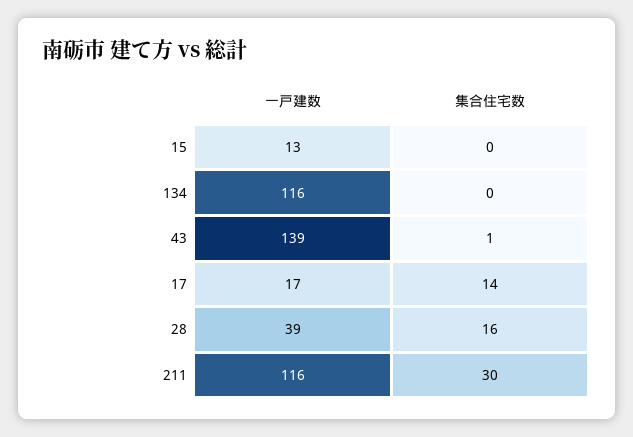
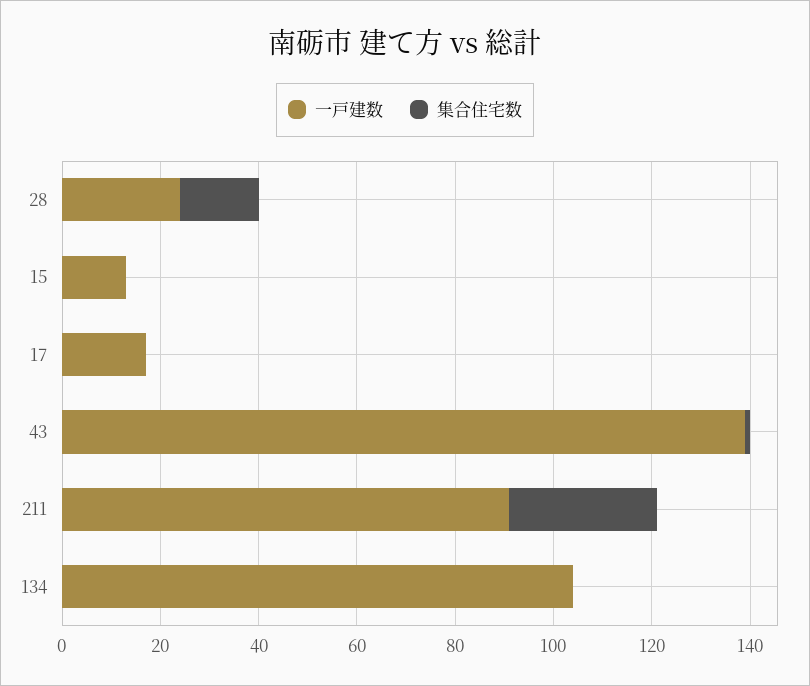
  {
    "一戸建数": {
      "15": 13,
-     "134": 116,
+     "134": 105,
      "43": 139,
      "17": 17,
-     "28": 39,
+     "28": 25,
-     "211": 116
+     "211": 90
    },
    "集合住宅数": {
      "15": 0,
      "134": 0,
      "43": 1,
-     "17": 14,
+     "17": 0,
      "28": 16,
      "211": 30
    }
  }

